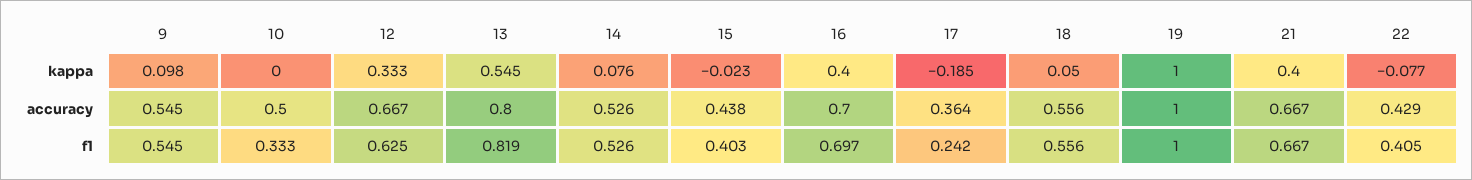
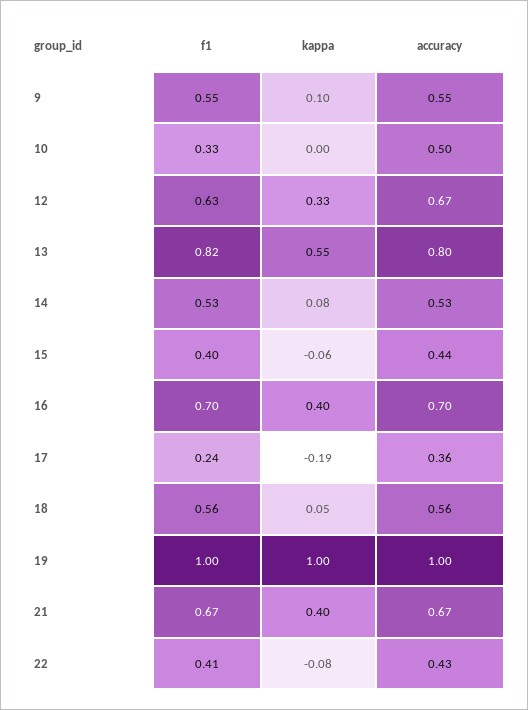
  {
    "9": {
      "kappa": 0.098,
      "accuracy": 0.545,
      "f1": 0.545
    },
    "10": {
      "kappa": 0,
      "accuracy": 0.5,
      "f1": 0.333
    },
    "12": {
      "kappa": 0.333,
      "accuracy": 0.667,
      "f1": 0.625
    },
    "13": {
      "kappa": 0.545,
      "accuracy": 0.8,
      "f1": 0.819
    },
    "14": {
      "kappa": 0.076,
      "accuracy": 0.526,
      "f1": 0.526
    },
    "15": {
-     "kappa": -0.023,
+     "kappa": -0.06,
      "accuracy": 0.438,
      "f1": 0.403
    },
    "16": {
      "kappa": 0.4,
      "accuracy": 0.7,
      "f1": 0.697
    },
    "17": {
      "kappa": -0.185,
      "accuracy": 0.364,
      "f1": 0.242
    },
    "18": {
      "kappa": 0.05,
      "accuracy": 0.556,
      "f1": 0.556
    },
    "19": {
      "kappa": 1,
      "accuracy": 1,
      "f1": 1
    },
    "21": {
      "kappa": 0.4,
      "accuracy": 0.667,
      "f1": 0.667
    },
    "22": {
      "kappa": -0.077,
      "accuracy": 0.429,
      "f1": 0.405
    }
  }

